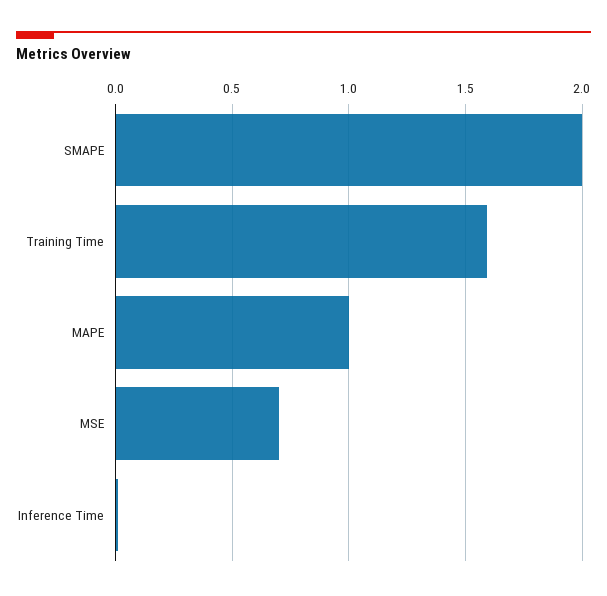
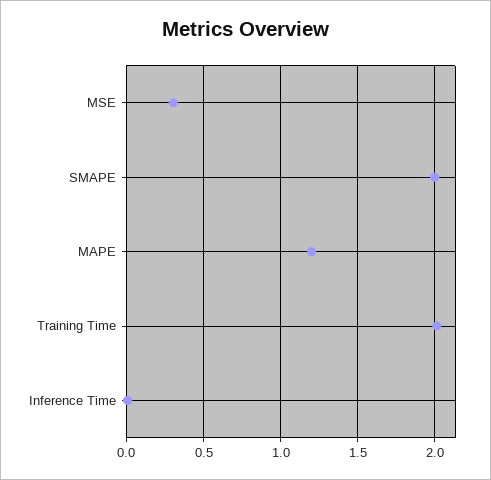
  {
    "SMAPE": 2,
-   "Training Time": 1.6,
+   "Training Time": 2,
-   "MAPE": 1,
+   "MAPE": 1.2,
-   "MSE": 0.7,
+   "MSE": 0.3,
    "Inference Time": 0
  }

